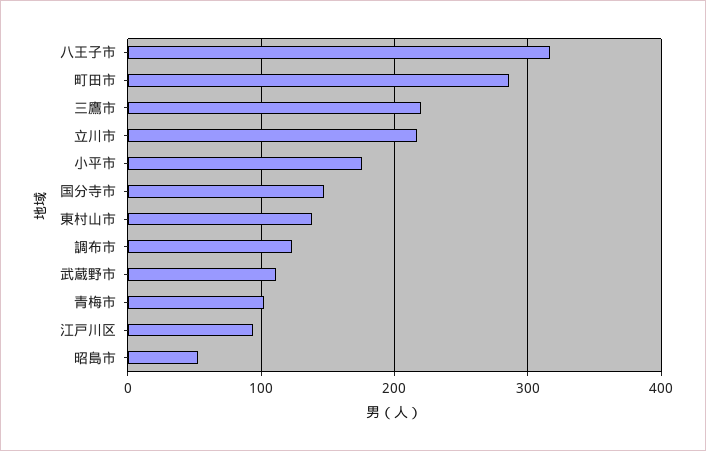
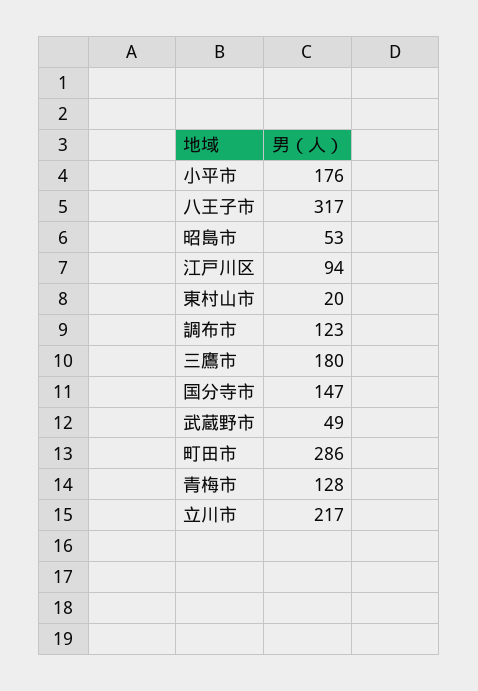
  {
    "八王子市": 317,
    "町田市": 286,
-   "三鷹市": 220,
+   "三鷹市": 180,
    "立川市": 217,
    "小平市": 176,
    "国分寺市": 147,
-   "東村山市": 140,
+   "東村山市": 20,
    "調布市": 123,
-   "武蔵野市": 110,
+   "武蔵野市": 49,
-   "青梅市": 100,
+   "青梅市": 128,
    "江戸川区": 94,
    "昭島市": 53
  }

